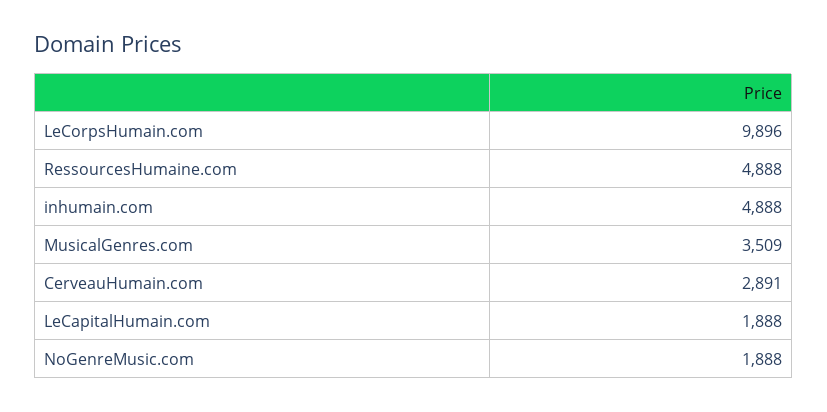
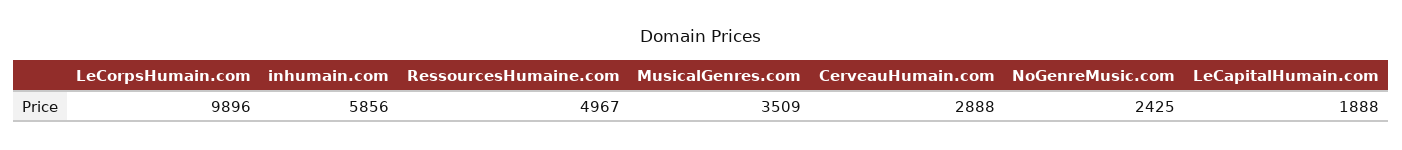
  {
    "LeCorpsHumain.com": 9896,
-   "RessourcesHumaine.com": 4888,
+   "RessourcesHumaine.com": 4967,
-   "inhumain.com": 4888,
+   "inhumain.com": 5856,
    "MusicalGenres.com": 3509,
-   "CerveauHumain.com": 2891,
+   "CerveauHumain.com": 2888,
    "LeCapitalHumain.com": 1888,
-   "NoGenreMusic.com": 1888
+   "NoGenreMusic.com": 2425
  }

